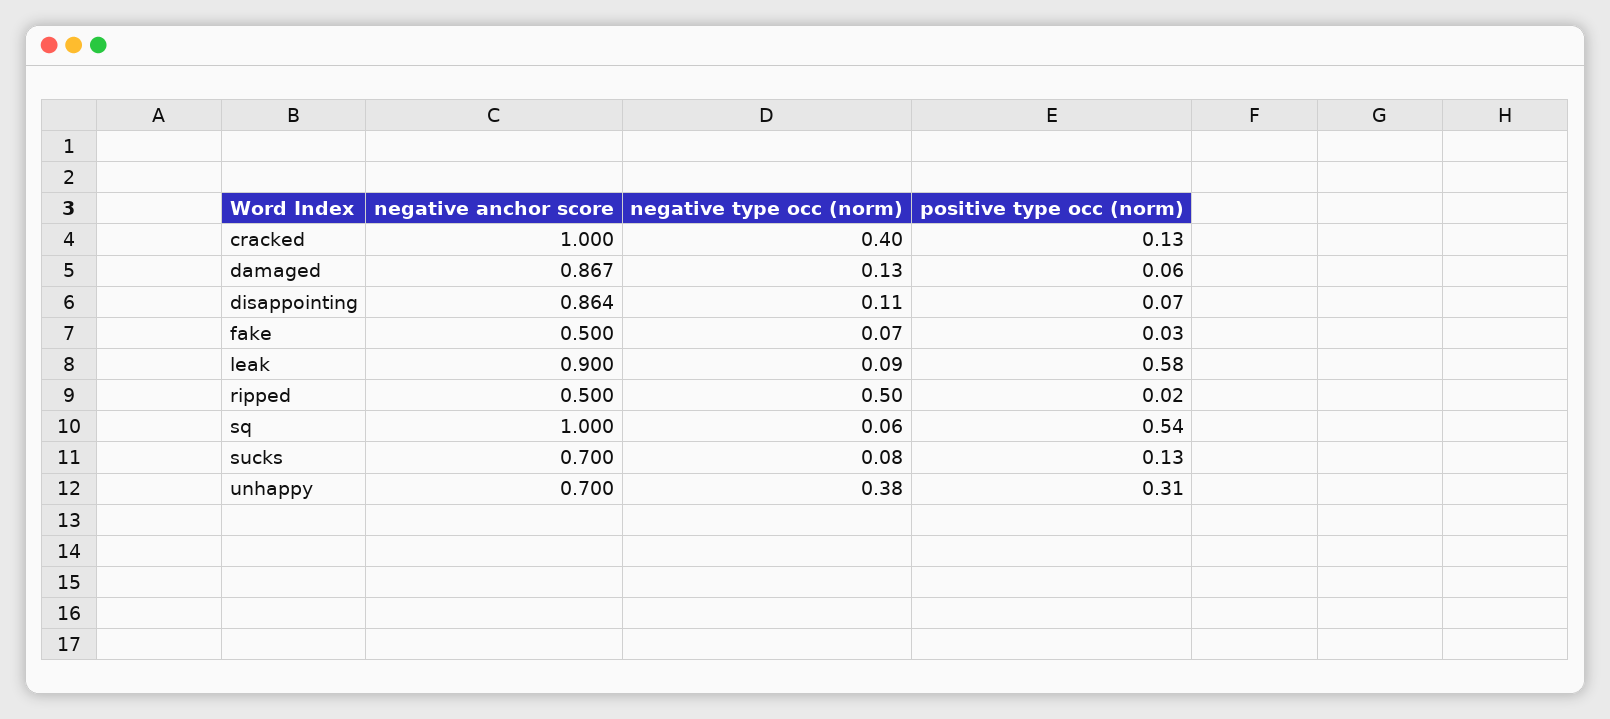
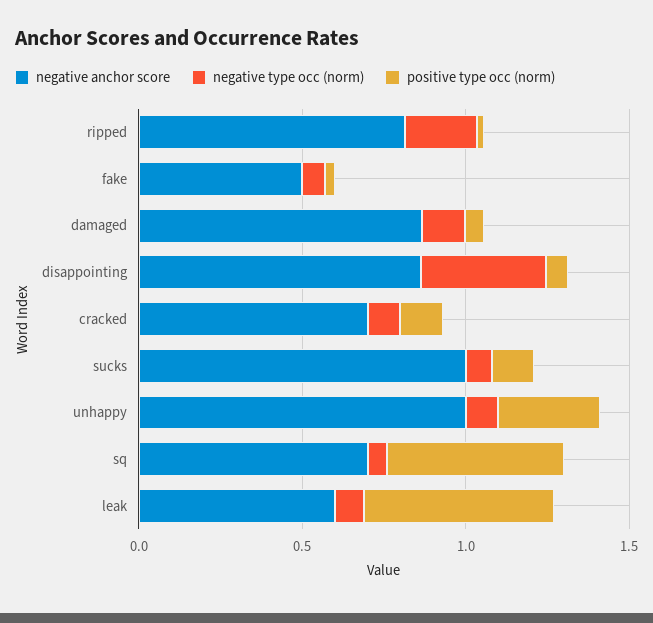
  {
    "negative anchor score": {
-     "cracked": 1,
+     "cracked": 0.7,
      "damaged": 0.867,
      "disappointing": 0.864,
      "fake": 0.5,
-     "leak": 0.9,
+     "leak": 0.6,
-     "ripped": 0.5,
+     "ripped": 0.8,
-     "sq": 1,
+     "sq": 0.7,
-     "sucks": 0.7,
+     "sucks": 1,
-     "unhappy": 0.7
+     "unhappy": 1
    },
    "negative type occ (norm)": {
-     "cracked": 0.4,
+     "cracked": 0.1,
      "damaged": 0.13,
-     "disappointing": 0.11,
+     "disappointing": 0.4,
      "fake": 0.07,
      "leak": 0.09,
-     "ripped": 0.5,
+     "ripped": 0.2,
      "sq": 0.06,
      "sucks": 0.08,
-     "unhappy": 0.38
+     "unhappy": 0.1
    },
    "positive type occ (norm)": {
      "cracked": 0.13,
      "damaged": 0.06,
      "disappointing": 0.07,
      "fake": 0.03,
      "leak": 0.58,
      "ripped": 0.02,
      "sq": 0.54,
      "sucks": 0.13,
      "unhappy": 0.31
    }
  }

